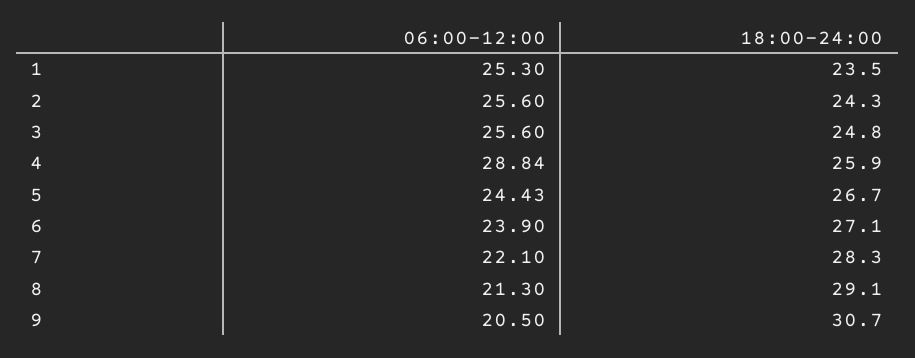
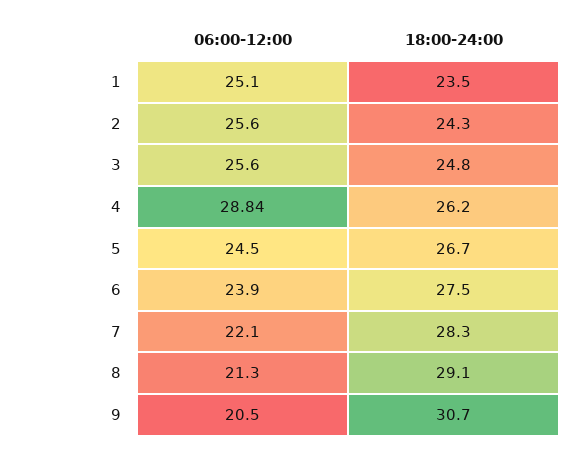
  {
    "06:00-12:00": {
-     "1": 25.3,
+     "1": 25.1,
      "2": 25.6,
      "3": 25.6,
      "4": 28.84,
-     "5": 24.43,
+     "5": 24.5,
      "6": 23.9,
      "7": 22.1,
      "8": 21.3,
      "9": 20.5
    },
    "18:00-24:00": {
      "1": 23.5,
      "2": 24.3,
      "3": 24.8,
-     "4": 25.9,
+     "4": 26.2,
      "5": 26.7,
-     "6": 27.1,
+     "6": 27.5,
      "7": 28.3,
      "8": 29.1,
      "9": 30.7
    }
  }

